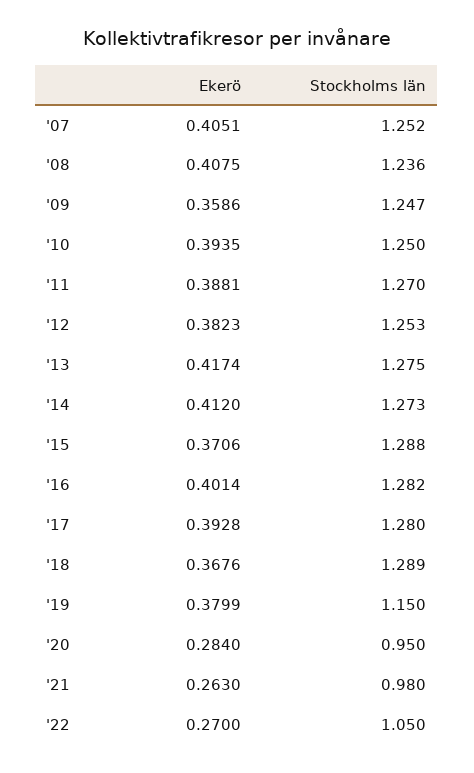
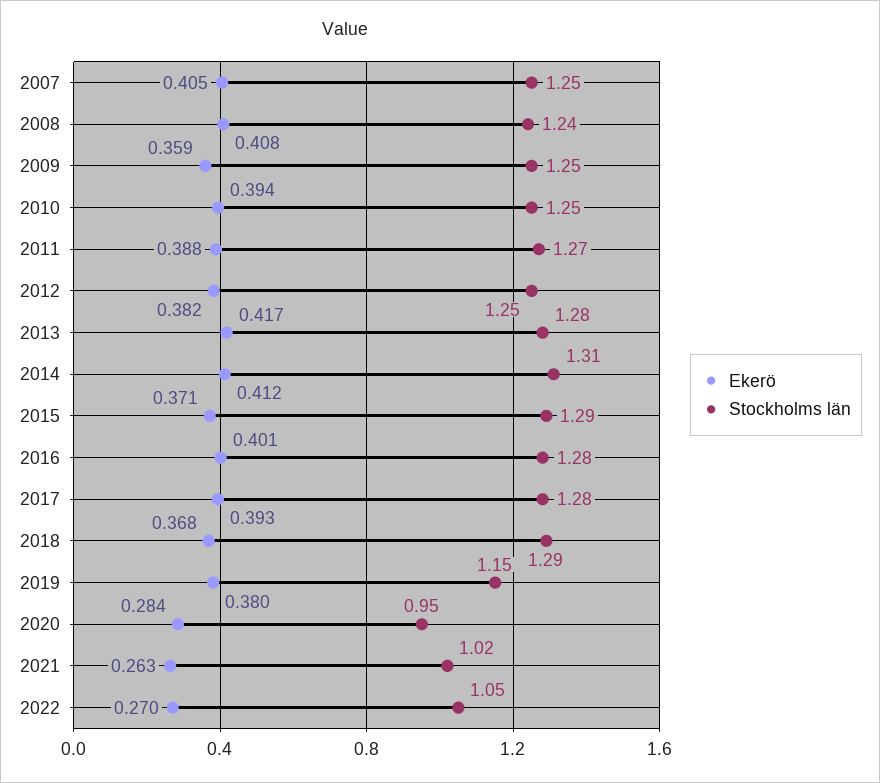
  {
    "Ekerö": {
      "'07": 0.4051,
      "'08": 0.4075,
      "'09": 0.3586,
      "'10": 0.3935,
      "'11": 0.3881,
      "'12": 0.3823,
      "'13": 0.4174,
      "'14": 0.412,
      "'15": 0.3706,
      "'16": 0.4014,
      "'17": 0.3928,
      "'18": 0.3676,
      "'19": 0.3799,
      "'20": 0.284,
      "'21": 0.263,
      "'22": 0.27
    },
    "Stockholms län": {
      "'07": 1.252,
      "'08": 1.236,
      "'09": 1.247,
      "'10": 1.25,
      "'11": 1.27,
      "'12": 1.253,
      "'13": 1.275,
-     "'14": 1.273,
+     "'14": 1.31,
      "'15": 1.288,
      "'16": 1.282,
      "'17": 1.28,
      "'18": 1.289,
      "'19": 1.15,
      "'20": 0.95,
-     "'21": 0.98,
+     "'21": 1.02,
      "'22": 1.05
    }
  }

